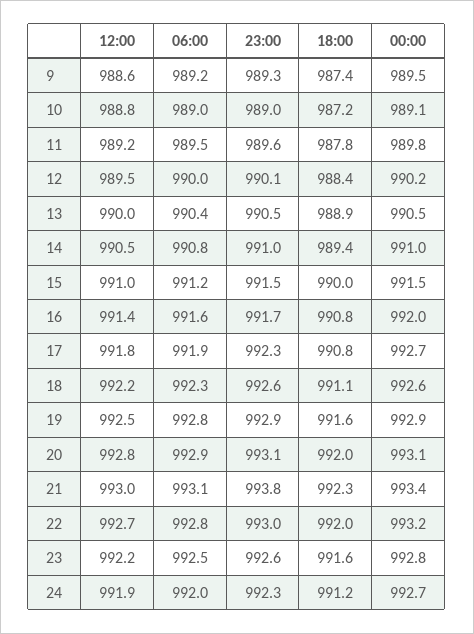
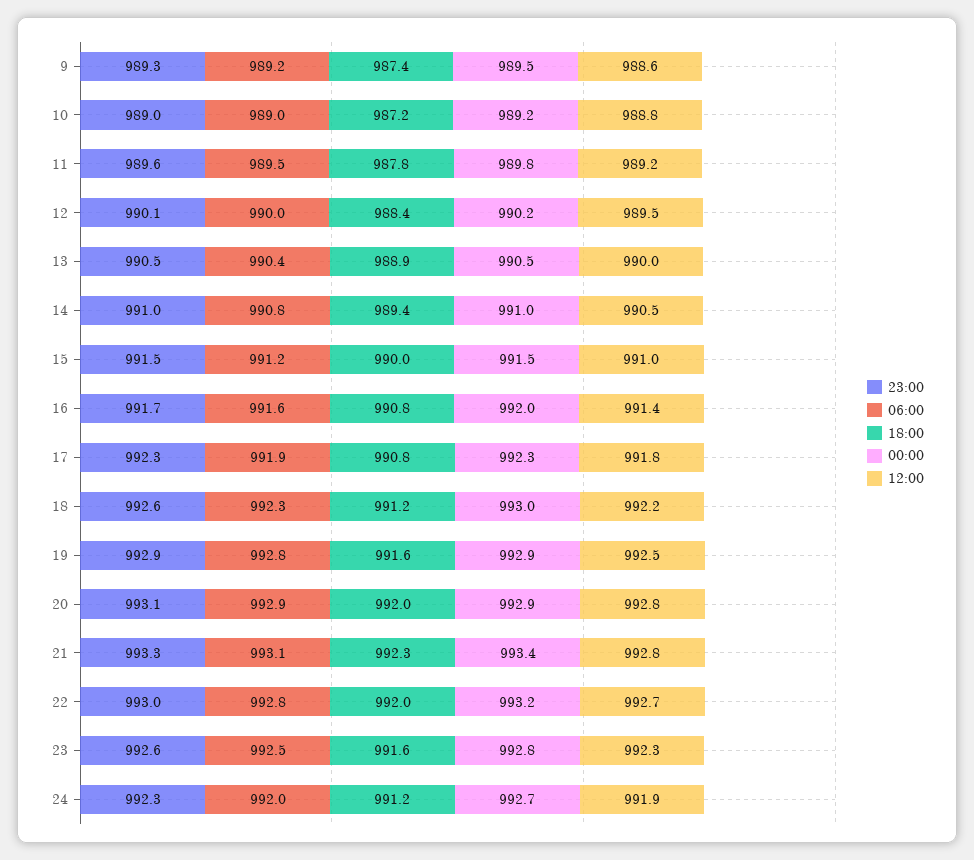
  {
    "12:00": {
      "9": 988.6,
      "10": 988.8,
      "11": 989.2,
      "12": 989.5,
      "13": 990,
      "14": 990.5,
      "15": 991,
      "16": 991.4,
      "17": 991.8,
      "18": 992.2,
      "19": 992.5,
      "20": 992.8,
-     "21": 993,
+     "21": 992.8,
      "22": 992.7,
-     "23": 992.2,
+     "23": 992.3,
      "24": 991.9
    },
    "06:00": {
      "9": 989.2,
      "10": 989,
      "11": 989.5,
      "12": 990,
      "13": 990.4,
      "14": 990.8,
      "15": 991.2,
      "16": 991.6,
      "17": 991.9,
      "18": 992.3,
      "19": 992.8,
      "20": 992.9,
      "21": 993.1,
      "22": 992.8,
      "23": 992.5,
      "24": 992
    },
    "23:00": {
      "9": 989.3,
      "10": 989,
      "11": 989.6,
      "12": 990.1,
      "13": 990.5,
      "14": 991,
      "15": 991.5,
      "16": 991.7,
      "17": 992.3,
      "18": 992.6,
      "19": 992.9,
      "20": 993.1,
-     "21": 993.8,
+     "21": 993.3,
      "22": 993,
      "23": 992.6,
      "24": 992.3
    },
    "18:00": {
      "9": 987.4,
      "10": 987.2,
      "11": 987.8,
      "12": 988.4,
      "13": 988.9,
      "14": 989.4,
      "15": 990,
      "16": 990.8,
      "17": 990.8,
-     "18": 991.1,
+     "18": 991.2,
      "19": 991.6,
      "20": 992,
      "21": 992.3,
      "22": 992,
      "23": 991.6,
      "24": 991.2
    },
    "00:00": {
      "9": 989.5,
-     "10": 989.1,
+     "10": 989.2,
      "11": 989.8,
      "12": 990.2,
      "13": 990.5,
      "14": 991,
      "15": 991.5,
      "16": 992,
-     "17": 992.7,
+     "17": 992.3,
-     "18": 992.6,
+     "18": 993,
      "19": 992.9,
-     "20": 993.1,
+     "20": 992.9,
      "21": 993.4,
      "22": 993.2,
      "23": 992.8,
      "24": 992.7
    }
  }

